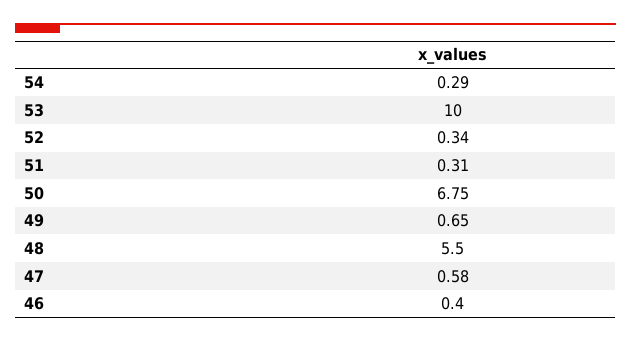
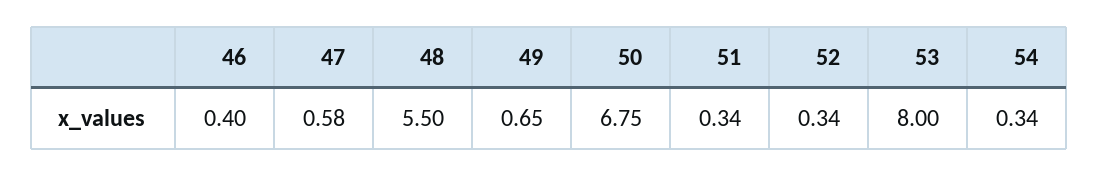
  {
-   "54": 0.29,
+   "54": 0.34,
-   "53": 10,
+   "53": 8,
    "52": 0.34,
-   "51": 0.31,
+   "51": 0.34,
    "50": 6.75,
    "49": 0.65,
    "48": 5.5,
    "47": 0.58,
    "46": 0.4
  }

